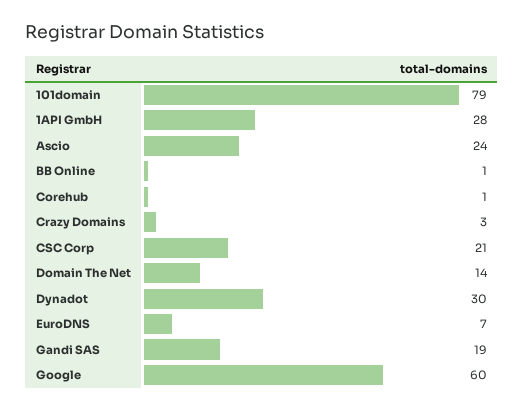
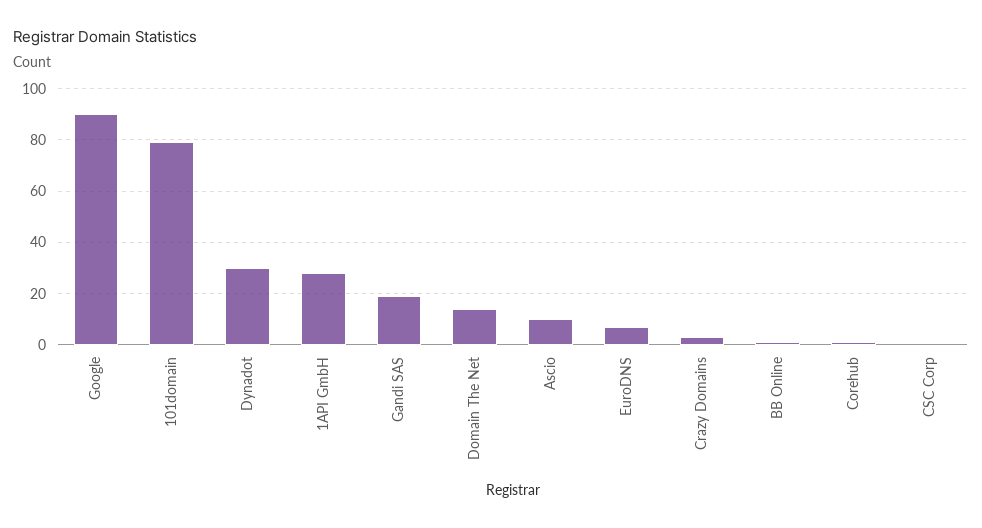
  {
    "101domain": 79,
    "1API GmbH": 28,
-   "Ascio": 24,
+   "Ascio": 10,
    "BB Online": 1,
    "Corehub": 1,
    "Crazy Domains": 3,
-   "CSC Corp": 21,
+   "CSC Corp": 0,
    "Domain The Net": 14,
    "Dynadot": 30,
    "EuroDNS": 7,
    "Gandi SAS": 19,
-   "Google": 60
+   "Google": 90
  }

